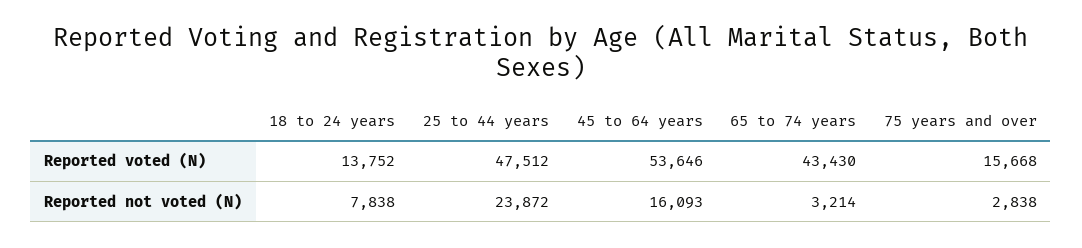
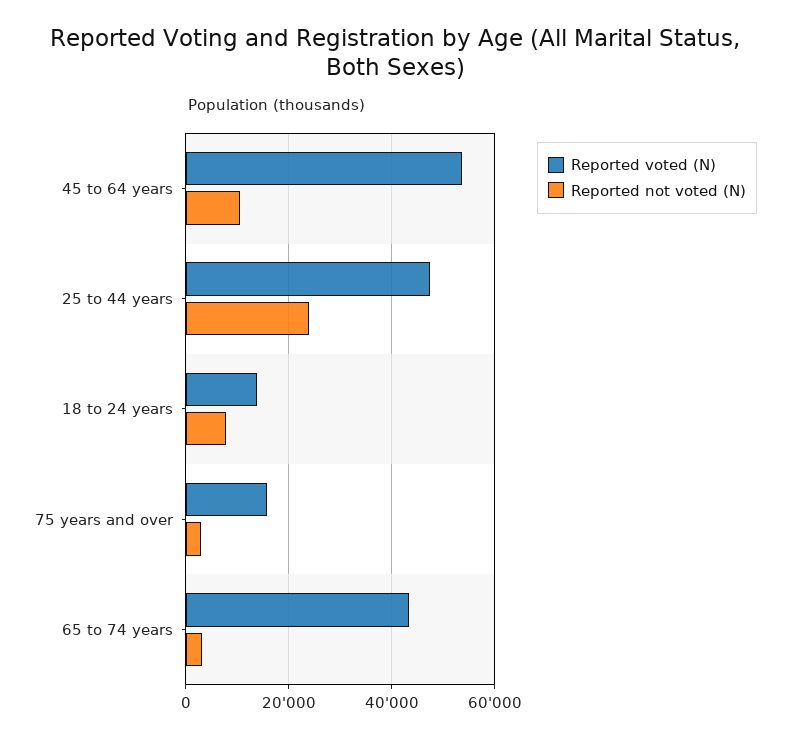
  {
    "Reported voted (N)": {
      "18 to 24 years": 13752,
      "25 to 44 years": 47512,
      "45 to 64 years": 53646,
      "65 to 74 years": 43430,
      "75 years and over": 15668
    },
    "Reported not voted (N)": {
      "18 to 24 years": 7838,
      "25 to 44 years": 23872,
-     "45 to 64 years": 16093,
+     "45 to 64 years": 10000,
      "65 to 74 years": 3214,
      "75 years and over": 2838
    }
  }

